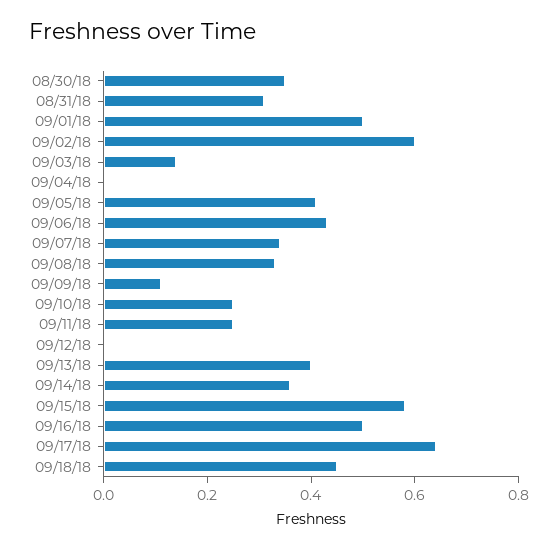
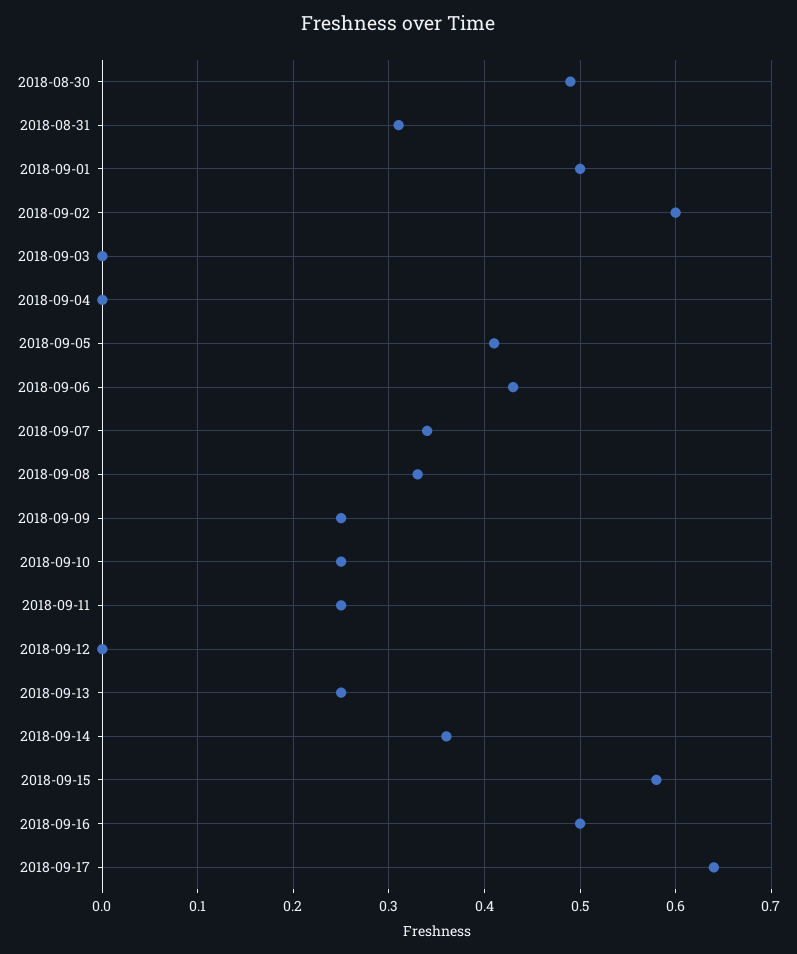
  {
-   "08/30/18": 0.35,
+   "08/30/18": 0.49,
    "08/31/18": 0.31,
    "09/01/18": 0.5,
    "09/02/18": 0.6,
-   "09/03/18": 0.15,
+   "09/03/18": 0,
    "09/04/18": 0,
    "09/05/18": 0.41,
    "09/06/18": 0.43,
    "09/07/18": 0.34,
    "09/08/18": 0.33,
-   "09/09/18": 0.1,
+   "09/09/18": 0.25,
    "09/10/18": 0.25,
    "09/11/18": 0.25,
    "09/12/18": 0,
-   "09/13/18": 0.4,
+   "09/13/18": 0.25,
    "09/14/18": 0.36,
    "09/15/18": 0.58,
    "09/16/18": 0.5,
-   "09/17/18": 0.64,
+   "09/17/18": 0.64
-   "09/18/18": 0.45
  }

